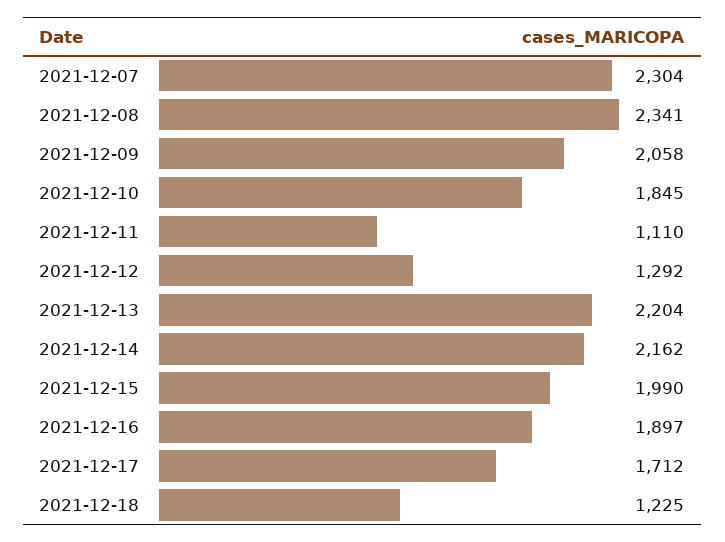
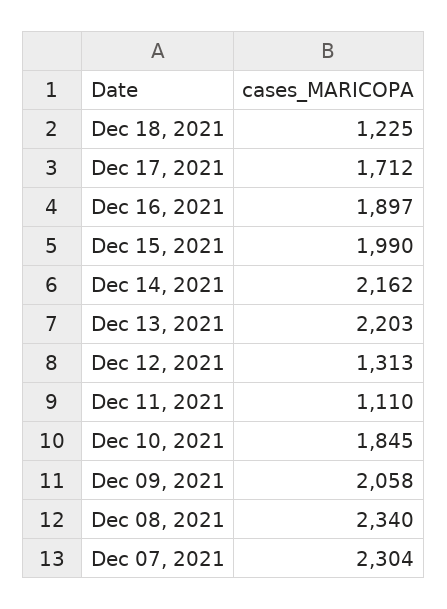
  {
    "2021-12-07": 2304,
-   "2021-12-08": 2341,
+   "2021-12-08": 2340,
    "2021-12-09": 2058,
    "2021-12-10": 1845,
    "2021-12-11": 1110,
-   "2021-12-12": 1292,
+   "2021-12-12": 1313,
-   "2021-12-13": 2204,
+   "2021-12-13": 2203,
    "2021-12-14": 2162,
    "2021-12-15": 1990,
    "2021-12-16": 1897,
    "2021-12-17": 1712,
    "2021-12-18": 1225
  }

